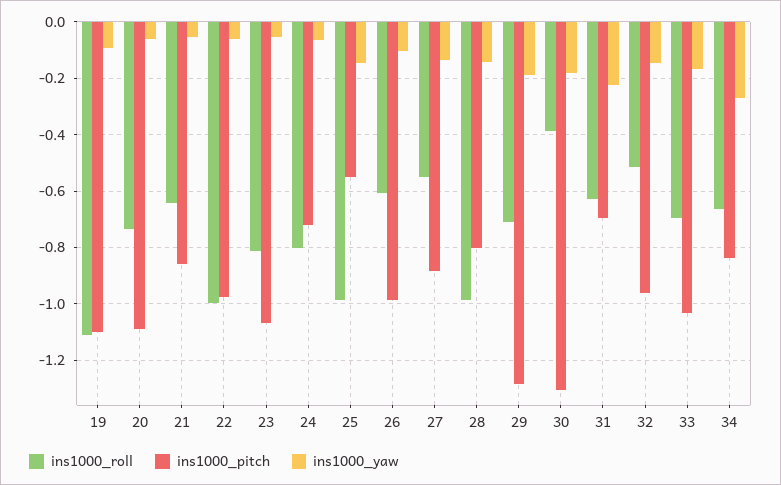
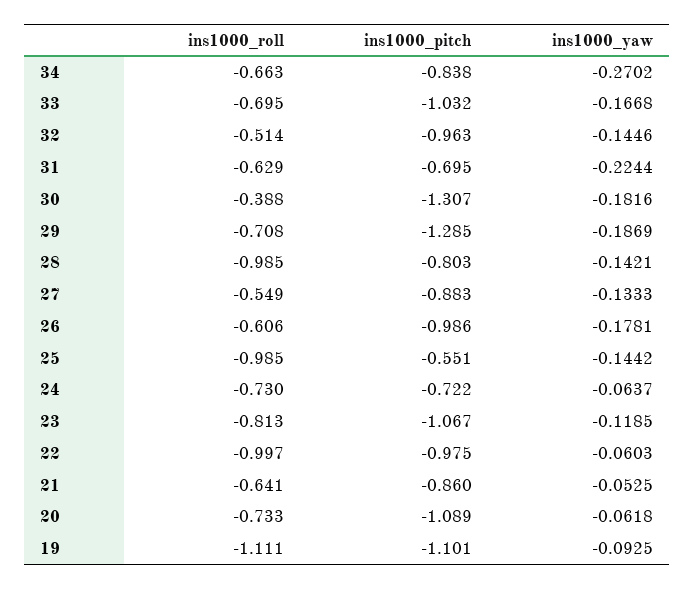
  {
    "ins1000_roll": {
      "19": -1.111,
      "20": -0.733,
      "21": -0.641,
      "22": -0.997,
      "23": -0.813,
-     "24": -0.8,
+     "24": -0.73,
      "25": -0.985,
      "26": -0.606,
      "27": -0.549,
      "28": -0.985,
      "29": -0.708,
      "30": -0.388,
      "31": -0.629,
      "32": -0.514,
      "33": -0.695,
      "34": -0.663
    },
    "ins1000_pitch": {
      "19": -1.101,
      "20": -1.089,
      "21": -0.86,
      "22": -0.975,
      "23": -1.067,
      "24": -0.722,
      "25": -0.551,
      "26": -0.986,
      "27": -0.883,
      "28": -0.803,
      "29": -1.285,
      "30": -1.307,
      "31": -0.695,
      "32": -0.963,
      "33": -1.032,
      "34": -0.838
    },
    "ins1000_yaw": {
      "19": -0.0925,
      "20": -0.0618,
      "21": -0.0525,
      "22": -0.0603,
-     "23": -0.05,
+     "23": -0.1185,
      "24": -0.0637,
      "25": -0.1442,
-     "26": -0.1,
+     "26": -0.1781,
      "27": -0.1333,
      "28": -0.1421,
      "29": -0.1869,
      "30": -0.1816,
      "31": -0.2244,
      "32": -0.1446,
      "33": -0.1668,
      "34": -0.2702
    }
  }

